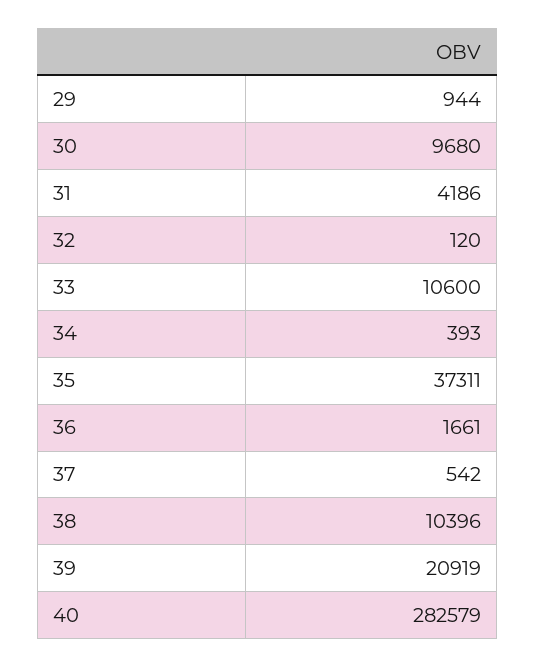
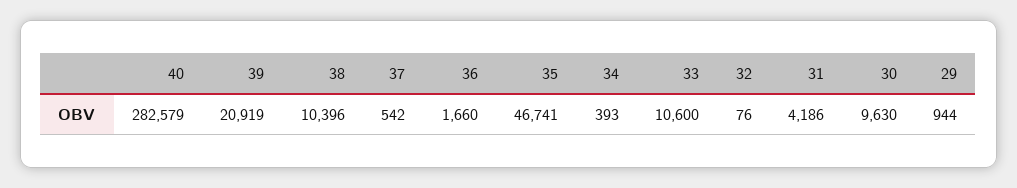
  {
    "29": 944,
-   "30": 9680,
+   "30": 9630,
    "31": 4186,
-   "32": 120,
+   "32": 76,
    "33": 10600,
    "34": 393,
-   "35": 37311,
+   "35": 46741,
-   "36": 1661,
+   "36": 1660,
    "37": 542,
    "38": 10396,
    "39": 20919,
    "40": 282579
  }

